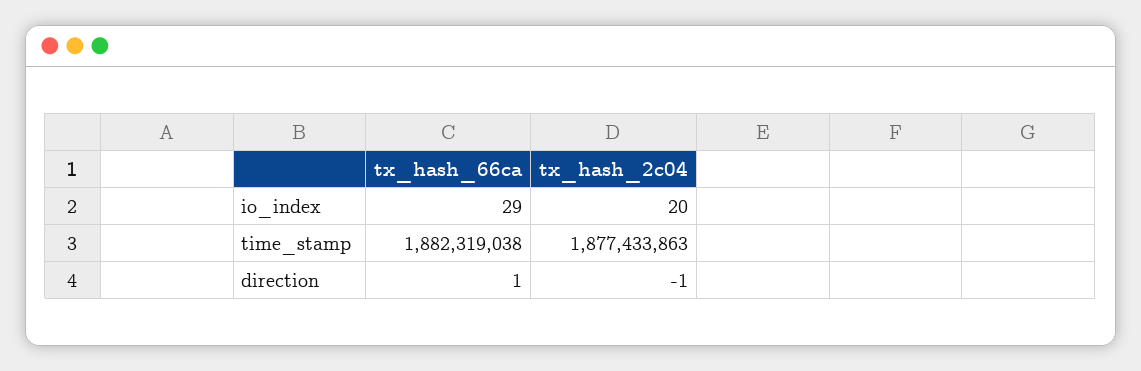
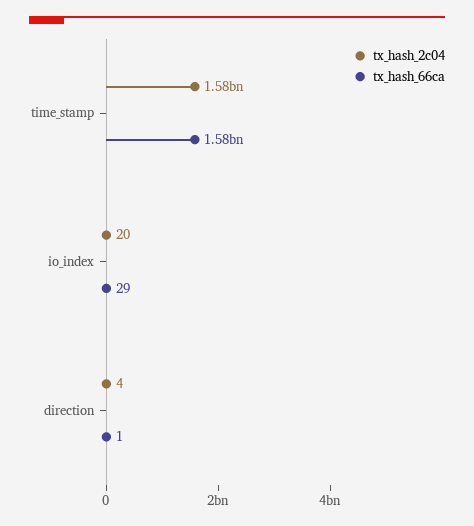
  {
    "tx_hash_66ca": {
      "io_index": 29,
-     "time_stamp": 1882319038,
+     "time_stamp": 1580000000,
      "direction": 1
    },
    "tx_hash_2c04": {
      "io_index": 20,
-     "time_stamp": 1877433863,
+     "time_stamp": 1580000000,
-     "direction": -1
+     "direction": 4
    }
  }

